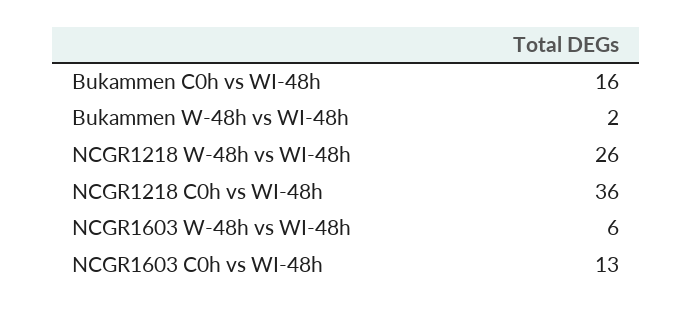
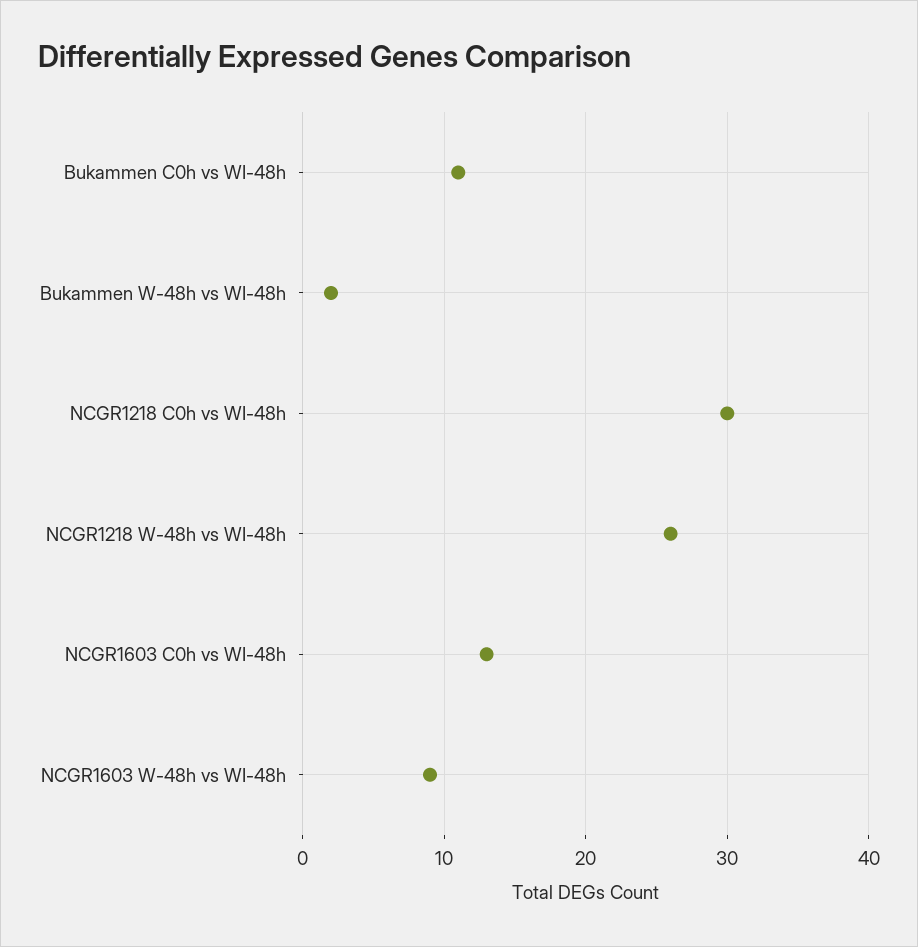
  {
-   "Bukammen C0h vs WI-48h": 16,
+   "Bukammen C0h vs WI-48h": 11,
    "Bukammen W-48h vs WI-48h": 2,
    "NCGR1218 W-48h vs WI-48h": 26,
-   "NCGR1218 C0h vs WI-48h": 36,
+   "NCGR1218 C0h vs WI-48h": 30,
-   "NCGR1603 W-48h vs WI-48h": 6,
+   "NCGR1603 W-48h vs WI-48h": 9,
    "NCGR1603 C0h vs WI-48h": 13
  }

